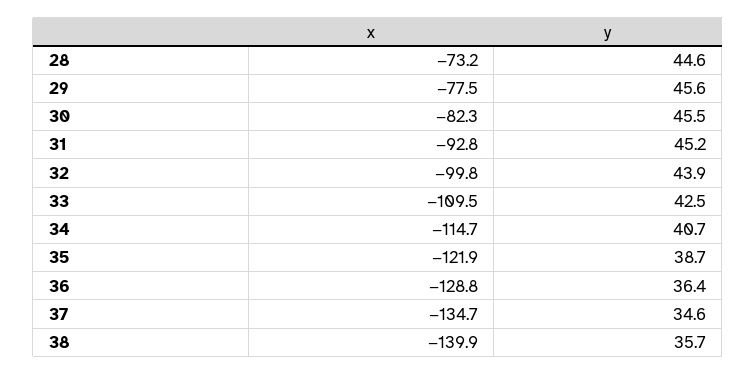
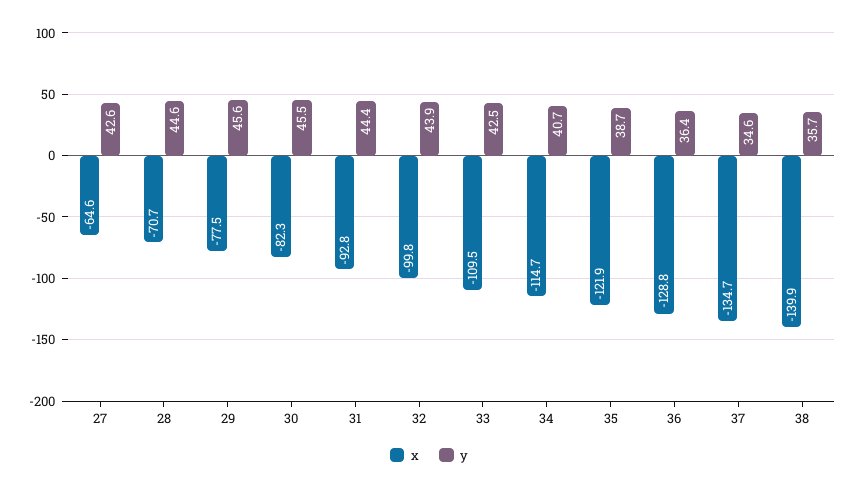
  {
    "x": {
-     "28": -73.2,
+     "28": -70.7,
      "29": -77.5,
      "30": -82.3,
      "31": -92.8,
      "32": -99.8,
      "33": -109.5,
      "34": -114.7,
      "35": -121.9,
      "36": -128.8,
      "37": -134.7,
-     "38": -139.9
+     "38": -139.9,
+     "27": -64.6
    },
    "y": {
      "28": 44.6,
      "29": 45.6,
      "30": 45.5,
-     "31": 45.2,
+     "31": 44.4,
      "32": 43.9,
      "33": 42.5,
      "34": 40.7,
      "35": 38.7,
      "36": 36.4,
      "37": 34.6,
-     "38": 35.7
+     "38": 35.7,
+     "27": 42.6
    }
  }

